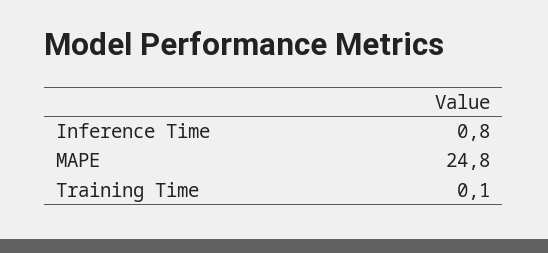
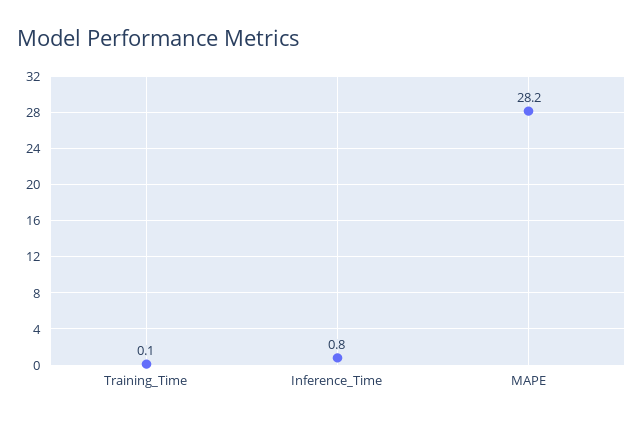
  {
    "Inference Time": 0.8,
-   "MAPE": 24.8,
+   "MAPE": 28.2,
    "Training Time": 0.1
  }

